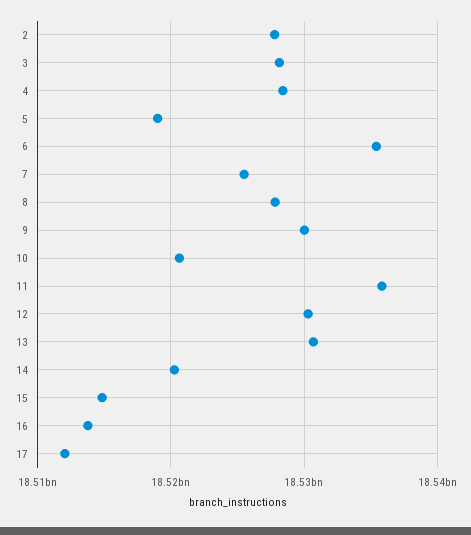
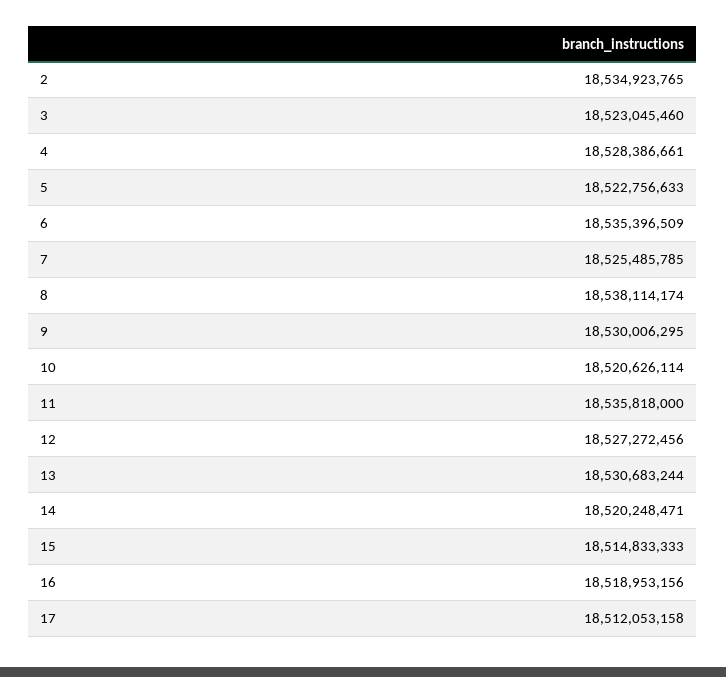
  {
-   "2": 18528000000,
+   "2": 18534923765,
-   "3": 18528000000,
+   "3": 18523045460,
    "4": 18528386661,
-   "5": 18519000000,
+   "5": 18522756633,
    "6": 18535396509,
    "7": 18525485785,
-   "8": 18528000000,
+   "8": 18538114174,
    "9": 18530006295,
    "10": 18520626114,
    "11": 18535818000,
-   "12": 18530000000,
+   "12": 18527272456,
    "13": 18530683244,
    "14": 18520248471,
    "15": 18514833333,
-   "16": 18514000000,
+   "16": 18518953156,
    "17": 18512053158
  }

